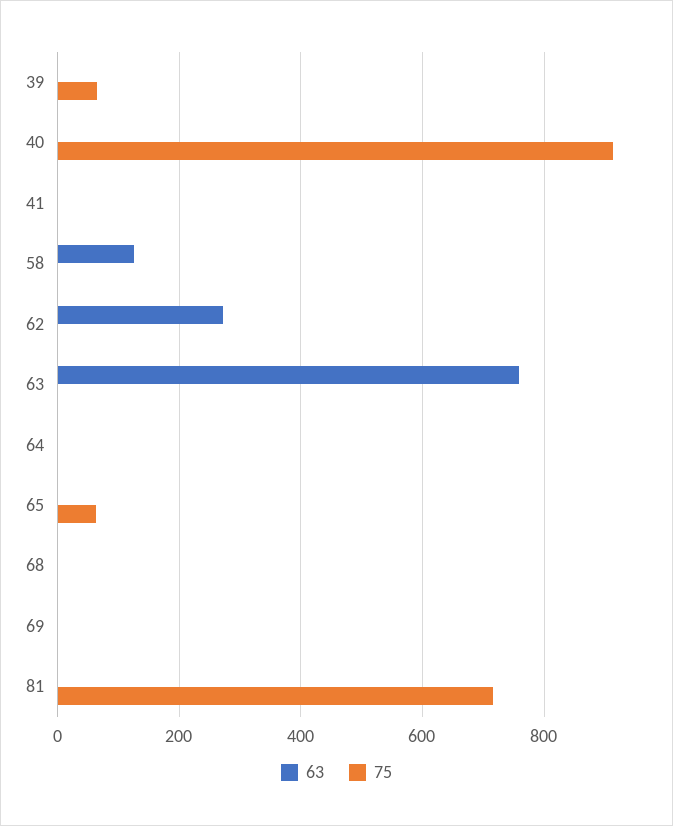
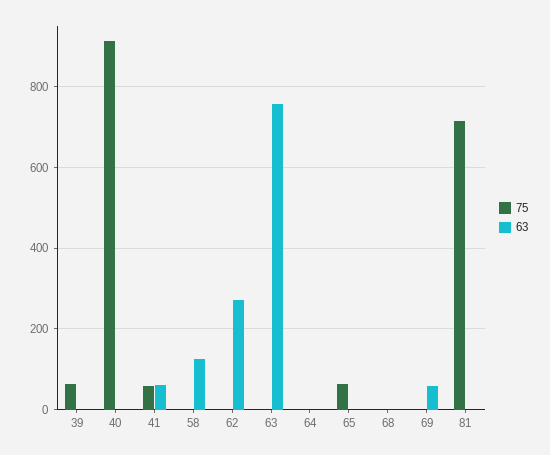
  {
    "63": {
      "39": 0,
      "40": 0,
-     "41": 0,
+     "41": 60,
      "58": 120,
      "62": 280,
      "63": 760,
      "64": 0,
      "65": 0,
      "68": 0,
-     "69": 0,
+     "69": 60,
      "81": 0
    },
    "75": {
      "39": 60,
      "40": 920,
-     "41": 0,
+     "41": 60,
      "58": 0,
      "62": 0,
      "63": 0,
      "64": 0,
      "65": 60,
      "68": 0,
      "69": 0,
      "81": 720
    }
  }

